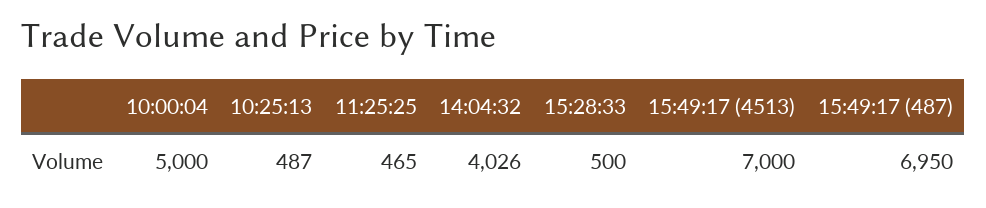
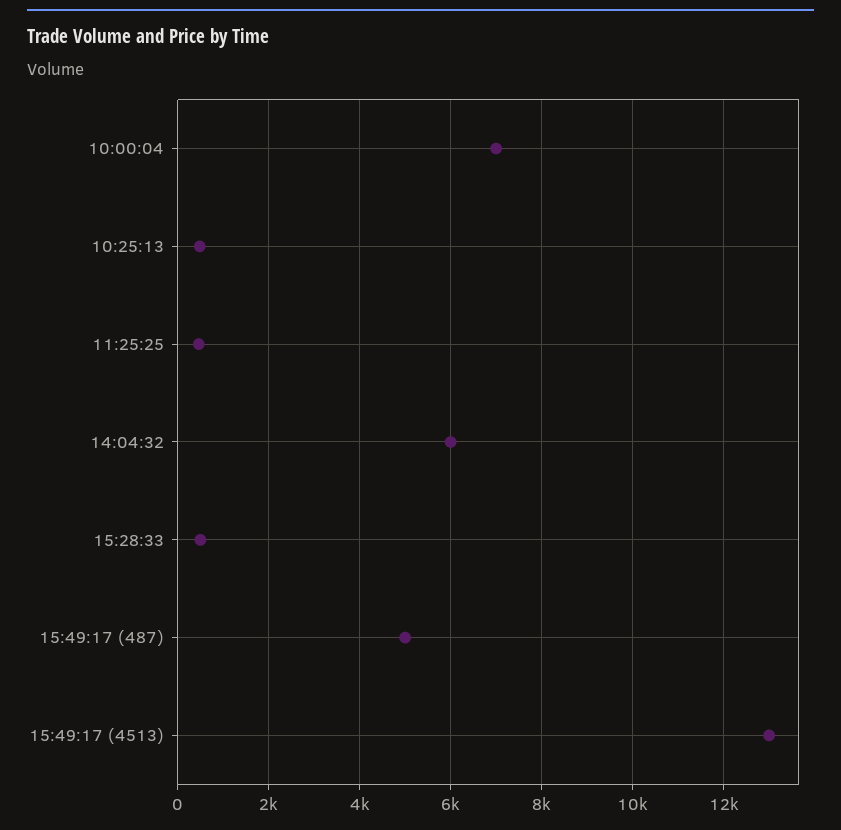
  {
-   "10:00:04": 5000,
+   "10:00:04": 7000,
    "10:25:13": 487,
    "11:25:25": 465,
-   "14:04:32": 4026,
+   "14:04:32": 6000,
    "15:28:33": 500,
-   "15:49:17 (4513)": 7000,
+   "15:49:17 (4513)": 13000,
-   "15:49:17 (487)": 6950
+   "15:49:17 (487)": 5000
  }

